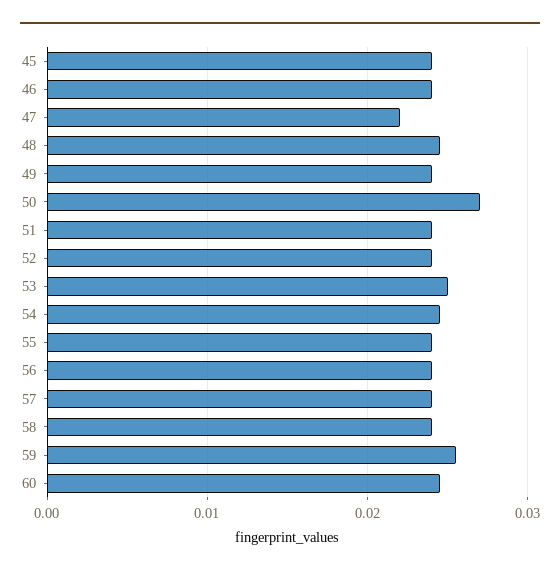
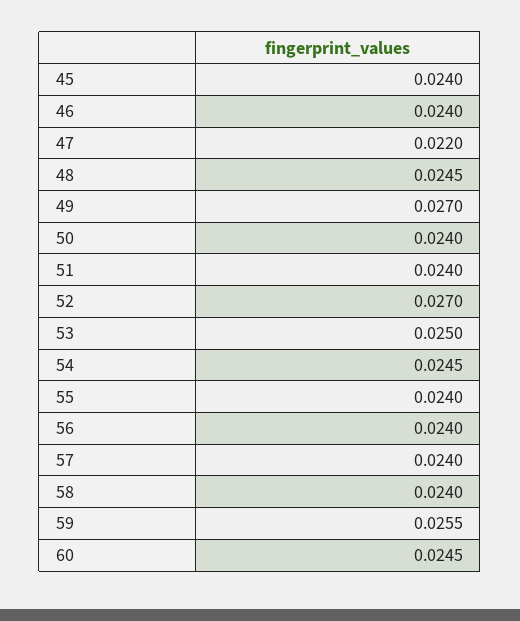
  {
    "45": 0.024,
    "46": 0.024,
    "47": 0.022,
    "48": 0.0245,
-   "49": 0.024,
+   "49": 0.027,
-   "50": 0.027,
+   "50": 0.024,
    "51": 0.024,
-   "52": 0.024,
+   "52": 0.027,
    "53": 0.025,
    "54": 0.0245,
    "55": 0.024,
    "56": 0.024,
    "57": 0.024,
    "58": 0.024,
    "59": 0.0255,
    "60": 0.0245
  }

